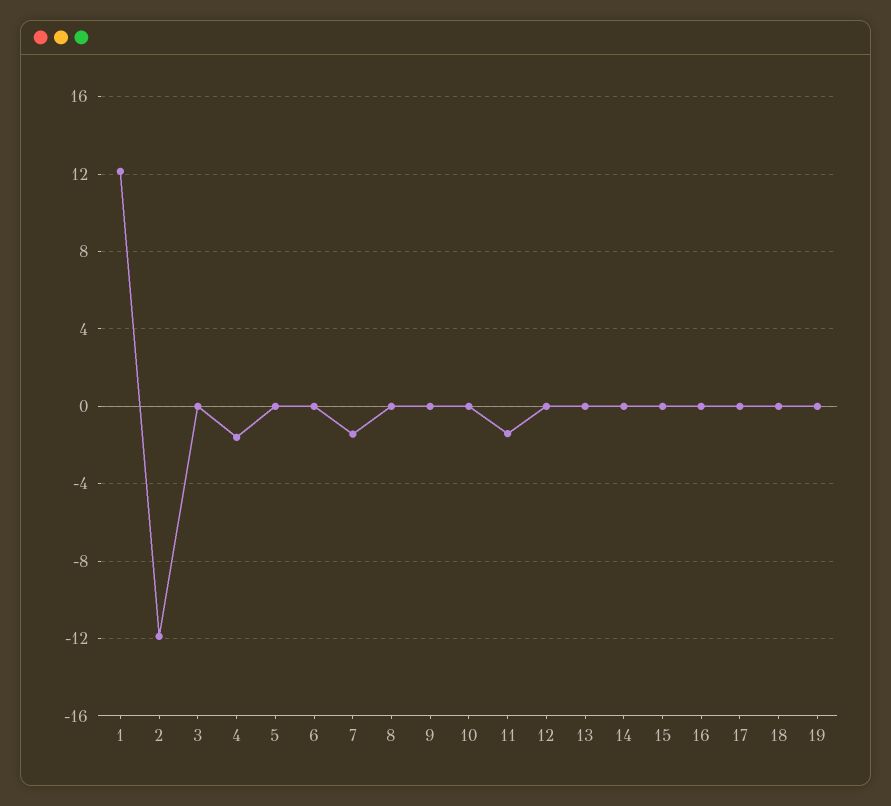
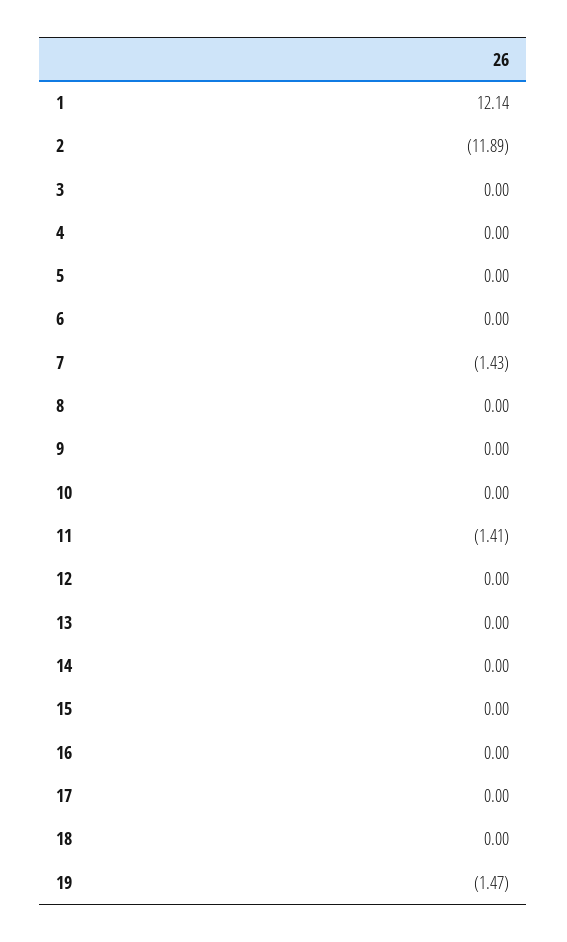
  {
    "1": 12.14,
    "2": -11.89,
    "3": 0,
-   "4": -1.5,
+   "4": 0,
    "5": 0,
    "6": 0,
    "7": -1.43,
    "8": 0,
    "9": 0,
    "10": 0,
    "11": -1.41,
    "12": 0,
    "13": 0,
    "14": 0,
    "15": 0,
    "16": 0,
    "17": 0,
    "18": 0,
-   "19": 0
+   "19": -1.47
  }

